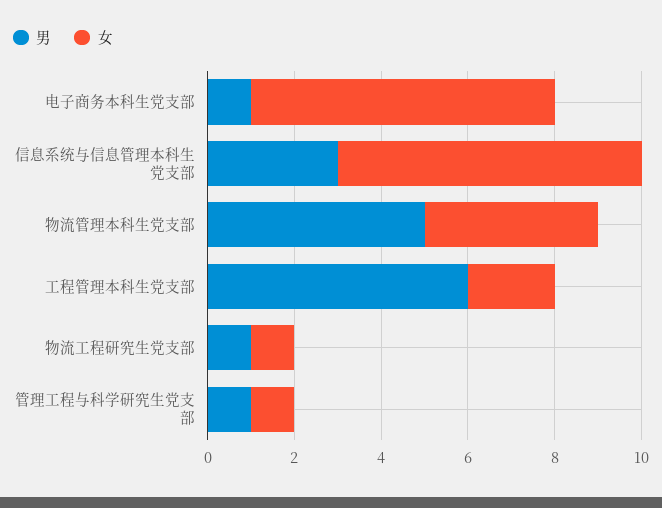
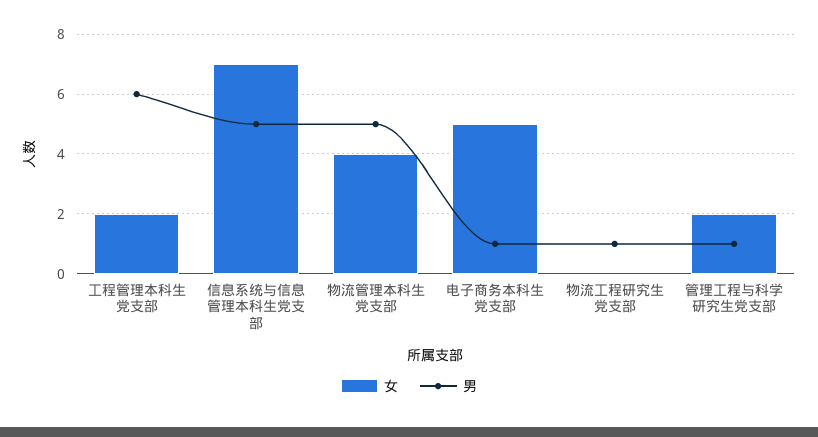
  {
    "男": {
      "电子商务本科生党支部": 1,
-     "信息系统与信息管理本科生党支部": 3,
+     "信息系统与信息管理本科生党支部": 5,
      "物流管理本科生党支部": 5,
      "工程管理本科生党支部": 6,
      "物流工程研究生党支部": 1,
      "管理工程与科学研究生党支部": 1
    },
    "女": {
-     "电子商务本科生党支部": 7,
+     "电子商务本科生党支部": 5,
      "信息系统与信息管理本科生党支部": 7,
      "物流管理本科生党支部": 4,
      "工程管理本科生党支部": 2,
-     "物流工程研究生党支部": 1,
+     "物流工程研究生党支部": 0,
-     "管理工程与科学研究生党支部": 1
+     "管理工程与科学研究生党支部": 2
    }
  }

